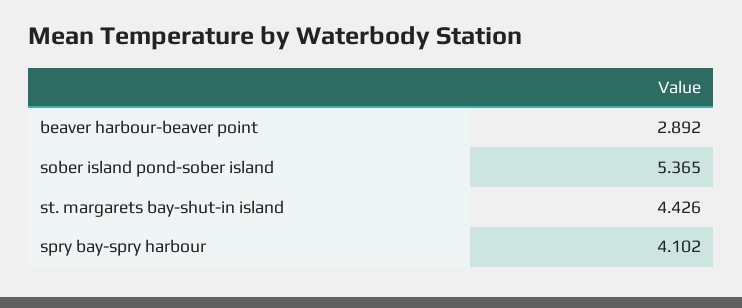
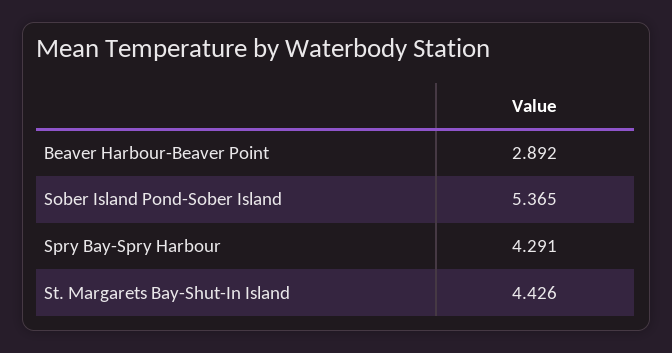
  {
    "beaver harbour-beaver point": 2.892,
    "sober island pond-sober island": 5.365,
    "st. margarets bay-shut-in island": 4.426,
-   "spry bay-spry harbour": 4.102
+   "spry bay-spry harbour": 4.291
  }

